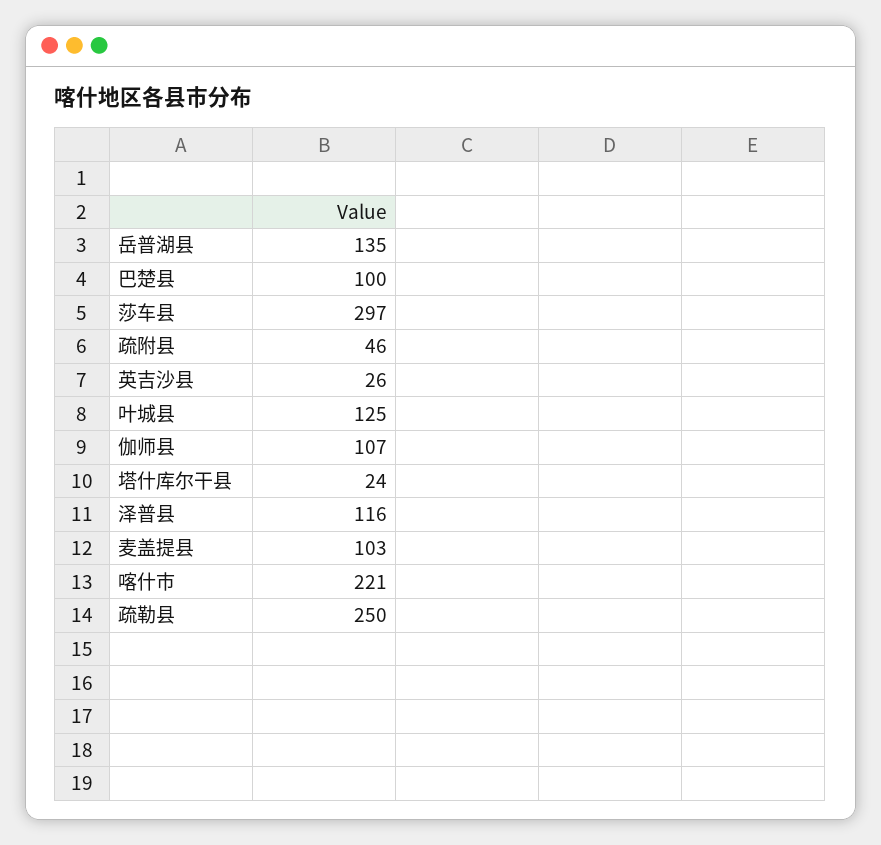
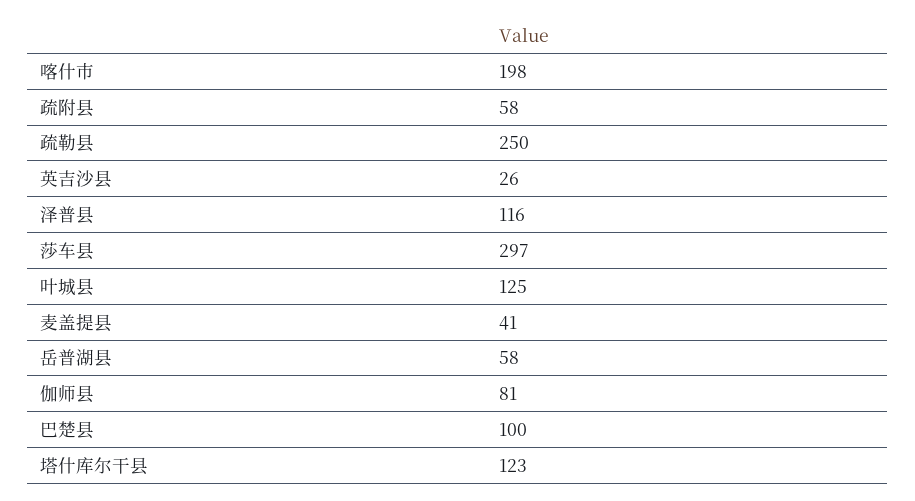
  {
-   "岳普湖县": 135,
+   "岳普湖县": 58,
    "巴楚县": 100,
    "莎车县": 297,
-   "疏附县": 46,
+   "疏附县": 58,
    "英吉沙县": 26,
    "叶城县": 125,
-   "伽师县": 107,
+   "伽师县": 81,
-   "塔什库尔干县": 24,
+   "塔什库尔干县": 123,
    "泽普县": 116,
-   "麦盖提县": 103,
+   "麦盖提县": 41,
-   "喀什市": 221,
+   "喀什市": 198,
    "疏勒县": 250
  }

